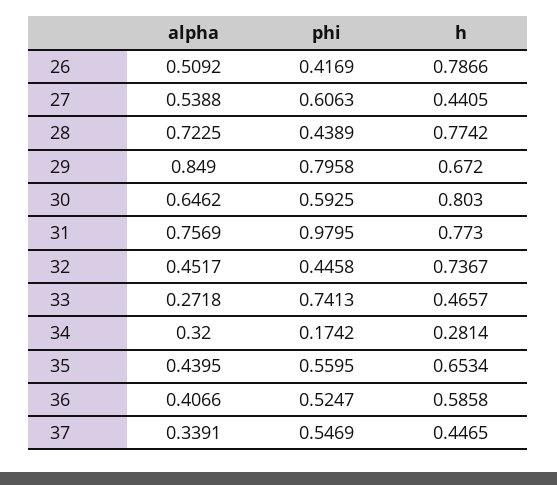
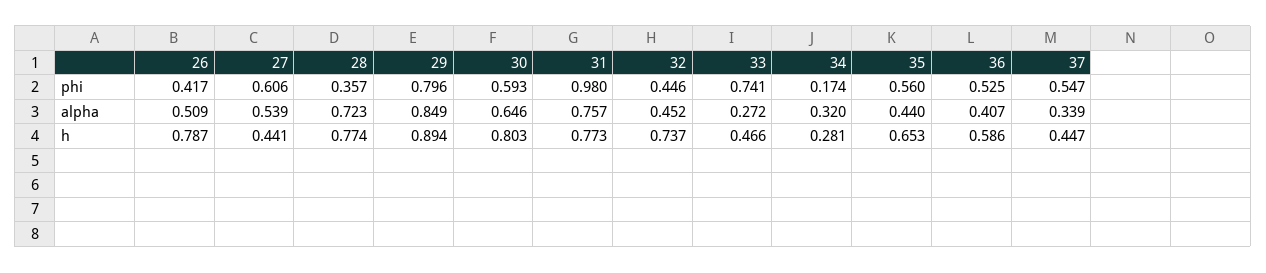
  {
    "alpha": {
      "26": 0.5092,
      "27": 0.5388,
      "28": 0.7225,
      "29": 0.849,
      "30": 0.6462,
      "31": 0.7569,
      "32": 0.4517,
      "33": 0.2718,
      "34": 0.32,
      "35": 0.4395,
      "36": 0.4066,
      "37": 0.3391
    },
    "phi": {
      "26": 0.4169,
      "27": 0.6063,
-     "28": 0.4389,
+     "28": 0.357,
      "29": 0.7958,
      "30": 0.5925,
      "31": 0.9795,
      "32": 0.4458,
      "33": 0.7413,
      "34": 0.1742,
      "35": 0.5595,
      "36": 0.5247,
      "37": 0.5469
    },
    "h": {
      "26": 0.7866,
      "27": 0.4405,
      "28": 0.7742,
-     "29": 0.672,
+     "29": 0.894,
      "30": 0.803,
      "31": 0.773,
      "32": 0.7367,
      "33": 0.4657,
      "34": 0.2814,
      "35": 0.6534,
      "36": 0.5858,
      "37": 0.4465
    }
  }

